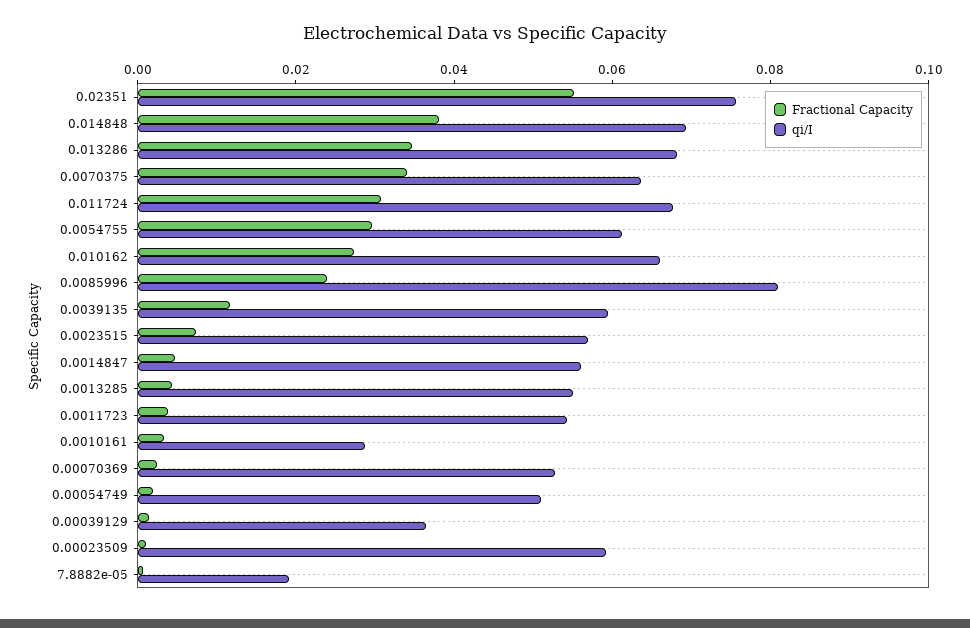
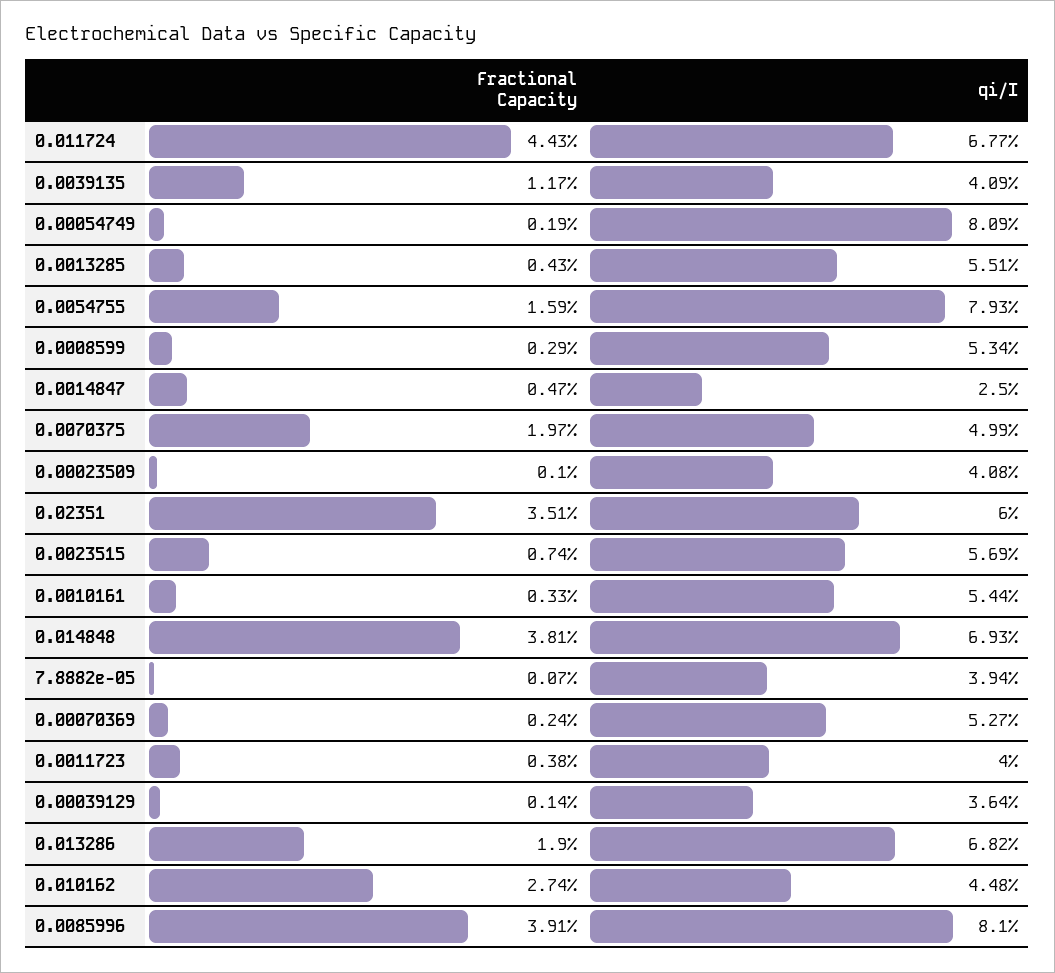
  {
    "Fractional Capacity": {
-     "0.02351": 0.055,
+     "0.02351": 0.0351,
      "0.014848": 0.0381,
-     "0.013286": 0.035,
+     "0.013286": 0.019,
-     "0.0070375": 0.035,
+     "0.0070375": 0.0197,
-     "0.011724": 0.03,
+     "0.011724": 0.0443,
-     "0.0054755": 0.03,
+     "0.0054755": 0.0159,
      "0.010162": 0.0274,
-     "0.0085996": 0.025,
+     "0.0085996": 0.0391,
      "0.0039135": 0.0117,
      "0.0023515": 0.0074,
      "0.0014847": 0.0047,
      "0.0013285": 0.0043,
      "0.0011723": 0.0038,
      "0.0010161": 0.0033,
      "0.00070369": 0.0024,
      "0.00054749": 0.0019,
      "0.00039129": 0.0014,
      "0.00023509": 0.001,
-     "7.8882e-05": 0.0007
+     "7.8882e-05": 0.0007,
+     "0.0008599": 0.0029
    },
    "qi/I": {
-     "0.02351": 0.075,
+     "0.02351": 0.06,
      "0.014848": 0.0693,
      "0.013286": 0.0682,
-     "0.0070375": 0.065,
+     "0.0070375": 0.0499,
      "0.011724": 0.0677,
-     "0.0054755": 0.06,
+     "0.0054755": 0.0793,
-     "0.010162": 0.065,
+     "0.010162": 0.0448,
      "0.0085996": 0.081,
-     "0.0039135": 0.06,
+     "0.0039135": 0.0409,
      "0.0023515": 0.0569,
-     "0.0014847": 0.055,
+     "0.0014847": 0.025,
      "0.0013285": 0.0551,
-     "0.0011723": 0.055,
+     "0.0011723": 0.04,
-     "0.0010161": 0.03,
+     "0.0010161": 0.0544,
      "0.00070369": 0.0527,
-     "0.00054749": 0.05,
+     "0.00054749": 0.0809,
      "0.00039129": 0.0364,
-     "0.00023509": 0.06,
+     "0.00023509": 0.0408,
-     "7.8882e-05": 0.02
+     "7.8882e-05": 0.0394,
+     "0.0008599": 0.0534
    }
  }

